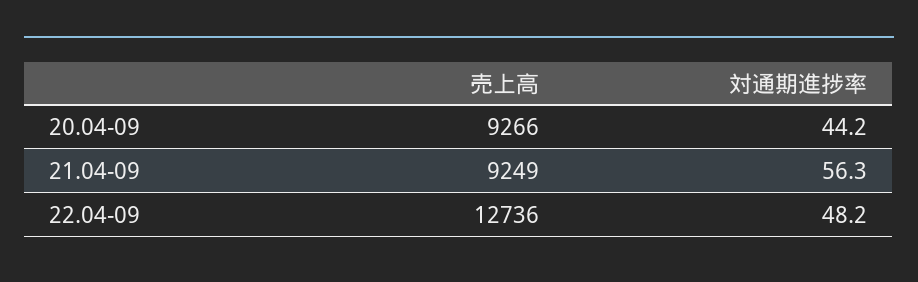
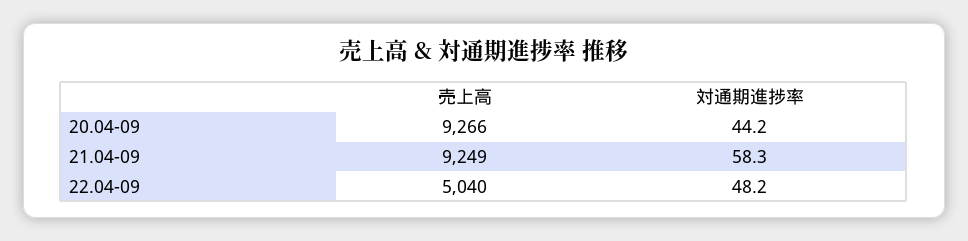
  {
    "売上高": {
      "20.04-09": 9266,
      "21.04-09": 9249,
-     "22.04-09": 12736
+     "22.04-09": 5040
    },
    "対通期進捗率": {
      "20.04-09": 44.2,
-     "21.04-09": 56.3,
+     "21.04-09": 58.3,
      "22.04-09": 48.2
    }
  }

